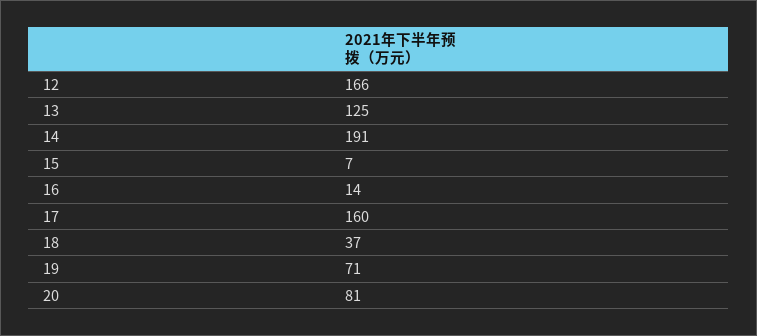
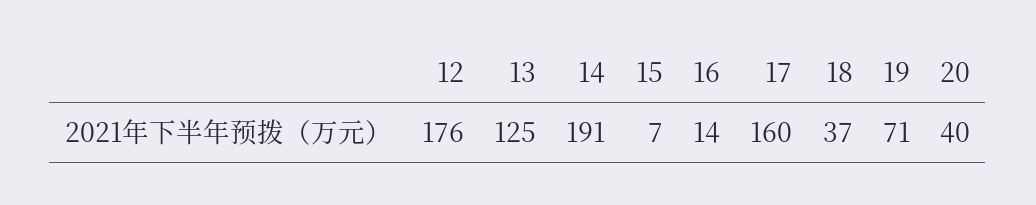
  {
-   "12": 166,
+   "12": 176,
    "13": 125,
    "14": 191,
    "15": 7,
    "16": 14,
    "17": 160,
    "18": 37,
    "19": 71,
-   "20": 81
+   "20": 40
  }

